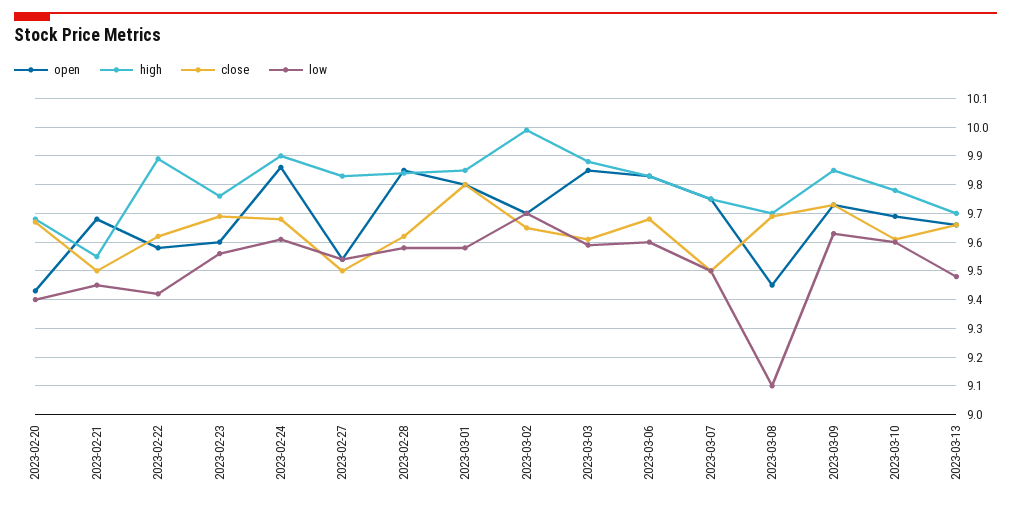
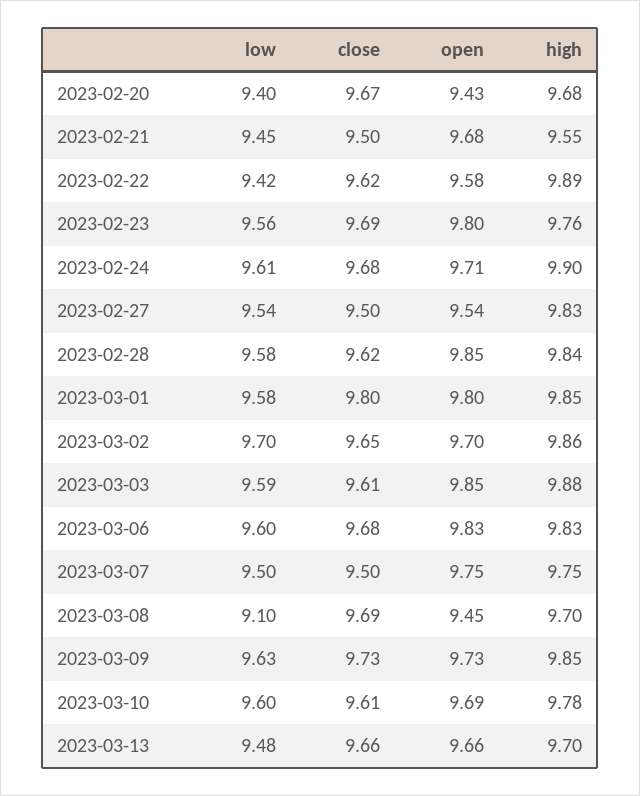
  {
    "open": {
      "2023-02-20": 9.43,
      "2023-02-21": 9.68,
      "2023-02-22": 9.58,
-     "2023-02-23": 9.6,
+     "2023-02-23": 9.8,
-     "2023-02-24": 9.85,
+     "2023-02-24": 9.71,
      "2023-02-27": 9.54,
      "2023-02-28": 9.85,
      "2023-03-01": 9.8,
      "2023-03-02": 9.7,
      "2023-03-03": 9.85,
      "2023-03-06": 9.83,
      "2023-03-07": 9.75,
      "2023-03-08": 9.45,
      "2023-03-09": 9.73,
      "2023-03-10": 9.69,
      "2023-03-13": 9.66
    },
    "high": {
      "2023-02-20": 9.68,
      "2023-02-21": 9.55,
      "2023-02-22": 9.89,
      "2023-02-23": 9.76,
      "2023-02-24": 9.9,
      "2023-02-27": 9.83,
      "2023-02-28": 9.84,
      "2023-03-01": 9.85,
-     "2023-03-02": 10,
+     "2023-03-02": 9.86,
      "2023-03-03": 9.88,
      "2023-03-06": 9.83,
      "2023-03-07": 9.75,
      "2023-03-08": 9.7,
      "2023-03-09": 9.85,
      "2023-03-10": 9.78,
      "2023-03-13": 9.7
    },
    "close": {
      "2023-02-20": 9.67,
      "2023-02-21": 9.5,
      "2023-02-22": 9.62,
      "2023-02-23": 9.69,
      "2023-02-24": 9.68,
      "2023-02-27": 9.5,
      "2023-02-28": 9.62,
      "2023-03-01": 9.8,
      "2023-03-02": 9.65,
      "2023-03-03": 9.61,
      "2023-03-06": 9.68,
      "2023-03-07": 9.5,
      "2023-03-08": 9.69,
      "2023-03-09": 9.73,
      "2023-03-10": 9.61,
      "2023-03-13": 9.66
    },
    "low": {
      "2023-02-20": 9.4,
      "2023-02-21": 9.45,
      "2023-02-22": 9.42,
      "2023-02-23": 9.56,
      "2023-02-24": 9.61,
      "2023-02-27": 9.54,
      "2023-02-28": 9.58,
      "2023-03-01": 9.58,
      "2023-03-02": 9.7,
      "2023-03-03": 9.59,
      "2023-03-06": 9.6,
      "2023-03-07": 9.5,
      "2023-03-08": 9.1,
      "2023-03-09": 9.63,
      "2023-03-10": 9.6,
      "2023-03-13": 9.48
    }
  }

